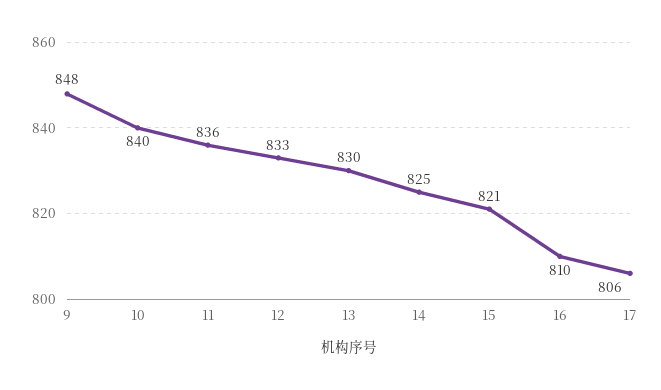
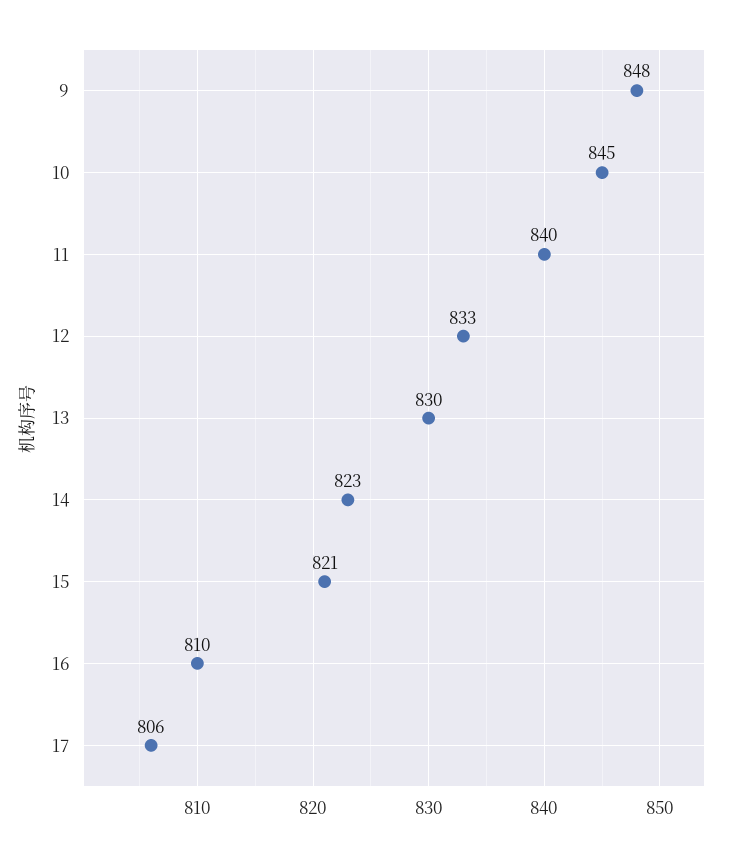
  {
    "9": 848,
-   "10": 840,
+   "10": 845,
-   "11": 836,
+   "11": 840,
    "12": 833,
    "13": 830,
-   "14": 825,
+   "14": 823,
    "15": 821,
    "16": 810,
    "17": 806
  }

